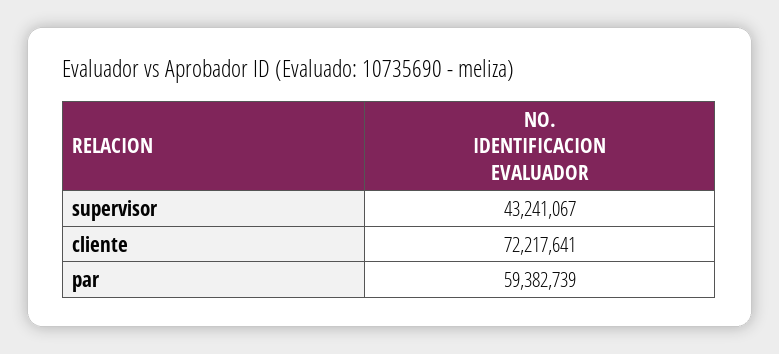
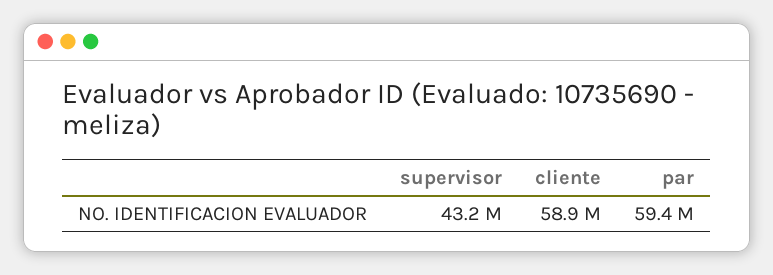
  {
    "supervisor": 43241067,
-   "cliente": 72217641,
+   "cliente": 58900000,
    "par": 59382739
  }

